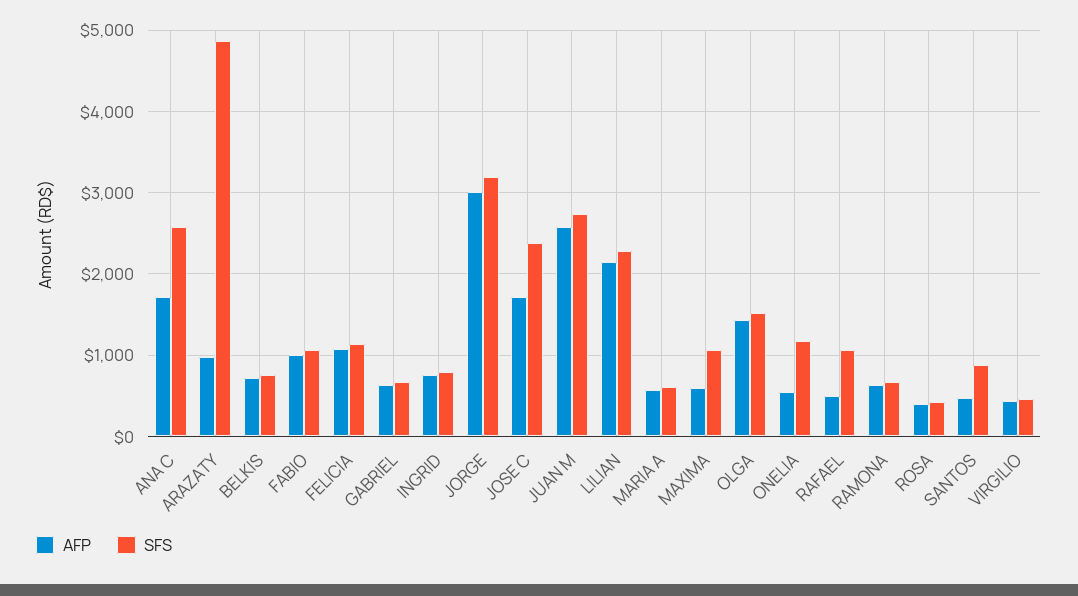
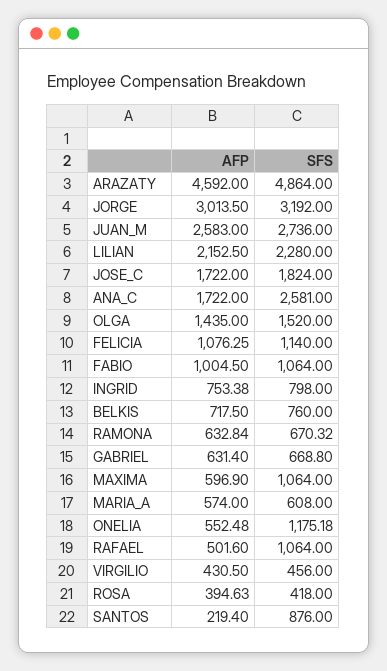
  {
    "AFP": {
      "ANA C": 1722,
-     "ARAZATY": 1000,
+     "ARAZATY": 4592,
      "BELKIS": 717.5,
      "FABIO": 1004.5,
      "FELICIA": 1076.25,
      "GABRIEL": 631.4,
      "INGRID": 753.38,
      "JORGE": 3013.5,
      "JOSE C": 1722,
      "JUAN M": 2583,
      "LILIAN": 2152.5,
      "MARIA A": 574,
      "MAXIMA": 596.9,
      "OLGA": 1435,
      "ONELIA": 552.48,
      "RAFAEL": 501.6,
      "RAMONA": 632.84,
      "ROSA": 394.63,
-     "SANTOS": 500,
+     "SANTOS": 219.4,
      "VIRGILIO": 430.5
    },
    "SFS": {
      "ANA C": 2581,
      "ARAZATY": 4864,
      "BELKIS": 760,
      "FABIO": 1064,
      "FELICIA": 1140,
      "GABRIEL": 668.8,
      "INGRID": 798,
      "JORGE": 3192,
-     "JOSE C": 2400,
+     "JOSE C": 1824,
      "JUAN M": 2736,
      "LILIAN": 2280,
      "MARIA A": 608,
      "MAXIMA": 1064,
      "OLGA": 1520,
      "ONELIA": 1175.18,
      "RAFAEL": 1064,
      "RAMONA": 670.32,
      "ROSA": 418,
      "SANTOS": 876,
      "VIRGILIO": 456
    }
  }

